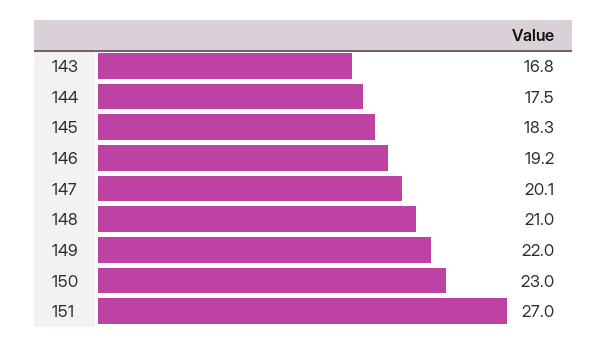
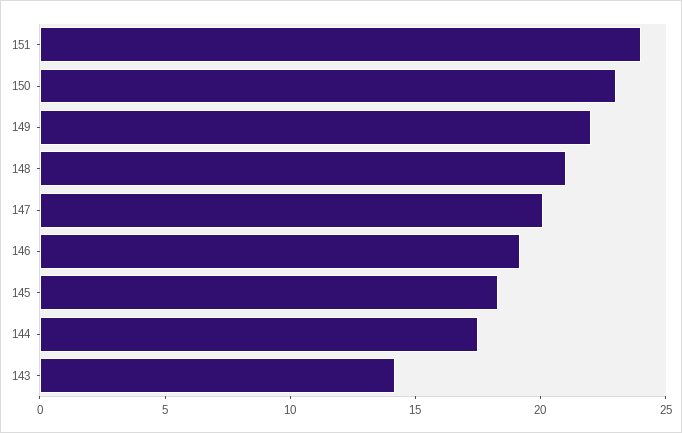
  {
-   "143": 16.8,
+   "143": 14,
    "144": 17.5,
    "145": 18.3,
    "146": 19.2,
    "147": 20.1,
    "148": 21,
    "149": 22,
    "150": 23,
-   "151": 27
+   "151": 24
  }

